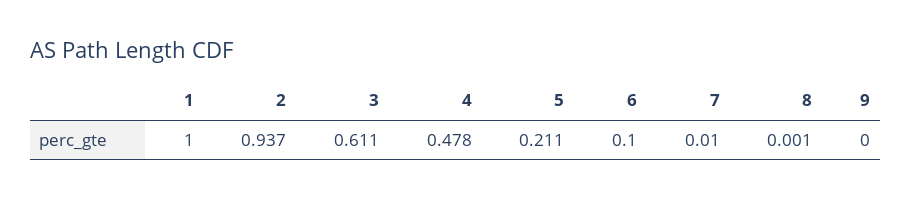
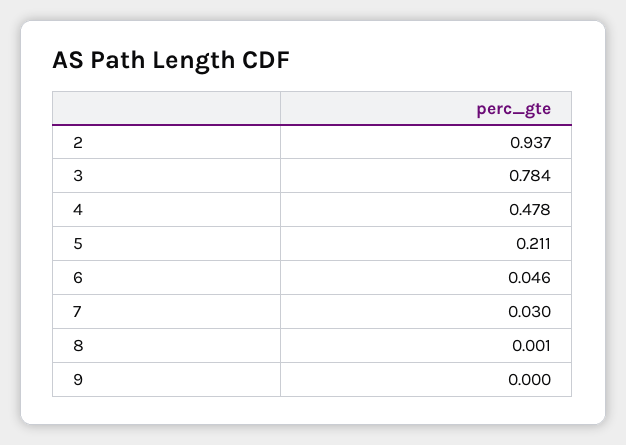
  {
-   "1": 1,
    "2": 0.937,
-   "3": 0.611,
+   "3": 0.784,
    "4": 0.478,
    "5": 0.211,
-   "6": 0.1,
+   "6": 0.046,
-   "7": 0.01,
+   "7": 0.03,
    "8": 0.001,
    "9": 0
  }

